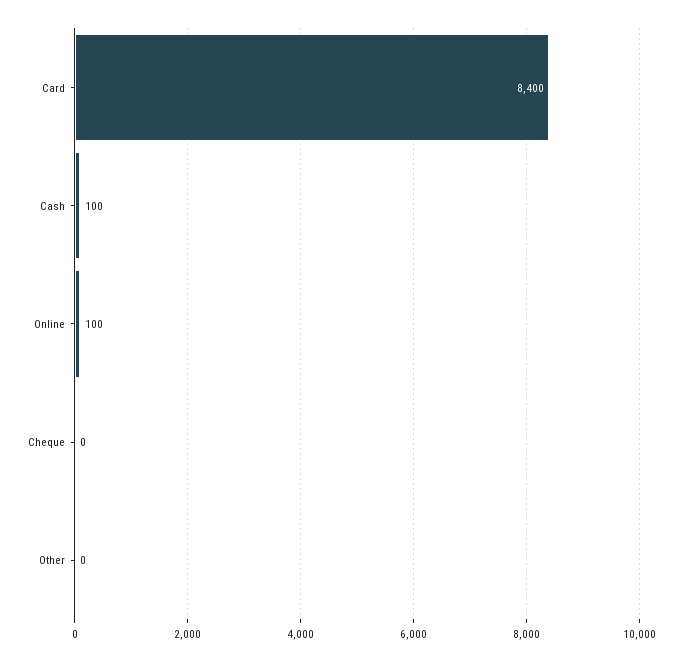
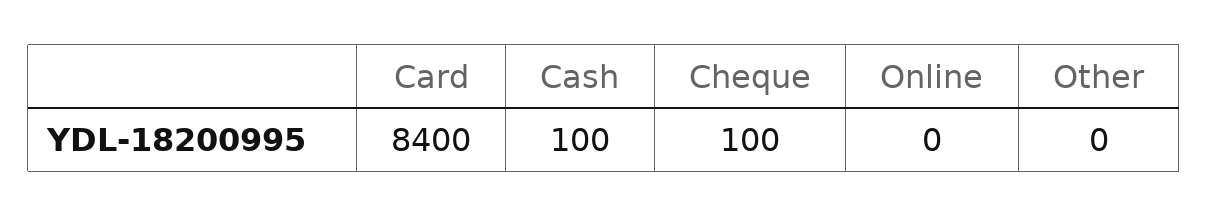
  {
    "Card": 8400,
    "Cash": 100,
-   "Online": 100,
+   "Online": 0,
-   "Cheque": 0,
+   "Cheque": 100,
    "Other": 0
  }

